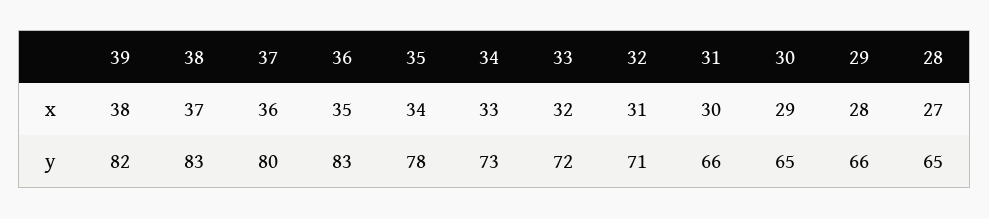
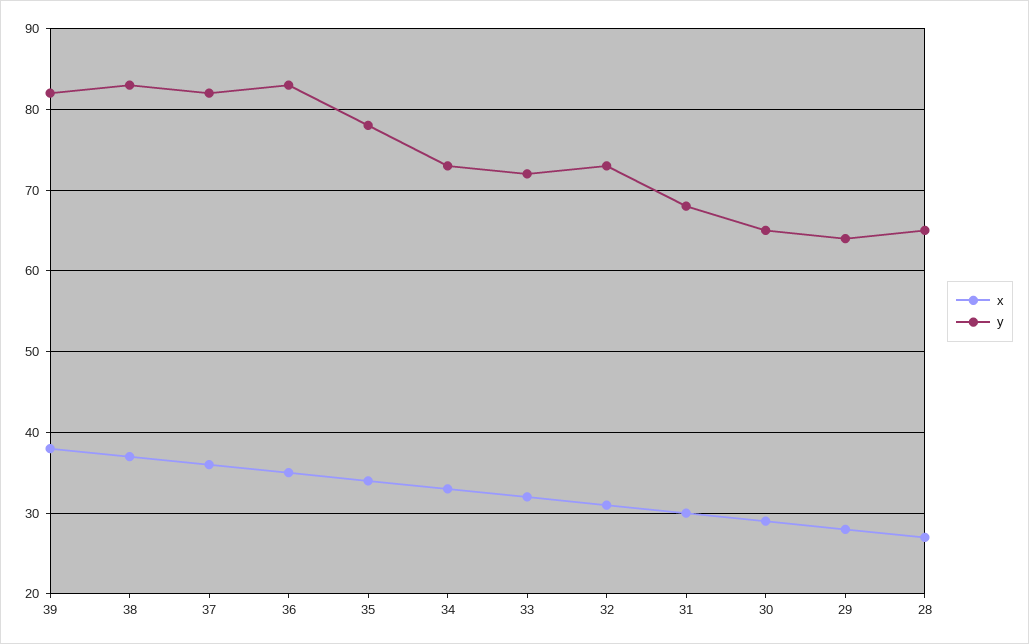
  {
    "x": {
      "39": 38,
      "38": 37,
      "37": 36,
      "36": 35,
      "35": 34,
      "34": 33,
      "33": 32,
      "32": 31,
      "31": 30,
      "30": 29,
      "29": 28,
      "28": 27
    },
    "y": {
      "39": 82,
      "38": 83,
-     "37": 80,
+     "37": 82,
      "36": 83,
      "35": 78,
      "34": 73,
      "33": 72,
-     "32": 71,
+     "32": 73,
-     "31": 66,
+     "31": 68,
      "30": 65,
-     "29": 66,
+     "29": 64,
      "28": 65
    }
  }

